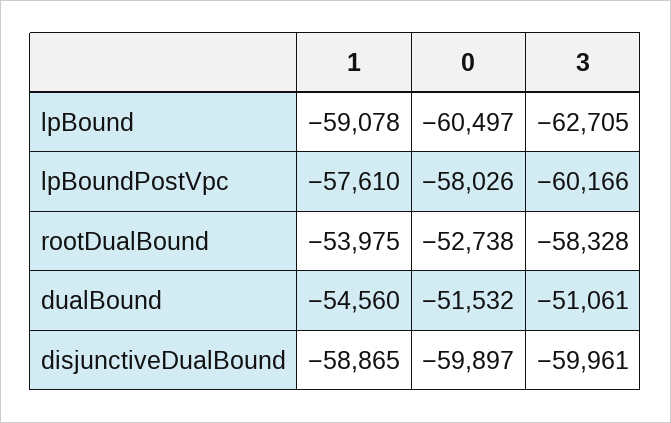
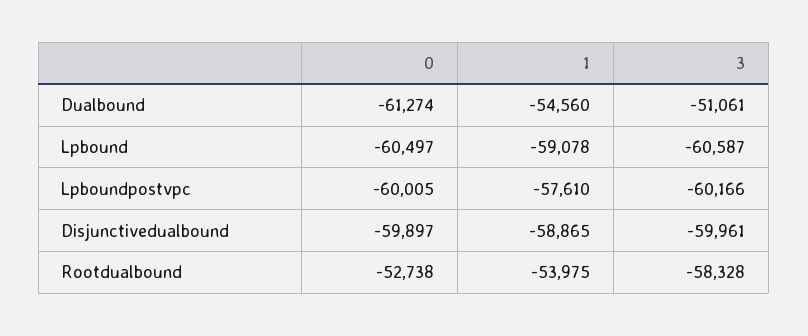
  {
    "1": {
      "lpBound": -59078,
      "lpBoundPostVpc": -57610,
      "rootDualBound": -53975,
      "dualBound": -54560,
      "disjunctiveDualBound": -58865
    },
    "0": {
      "lpBound": -60497,
-     "lpBoundPostVpc": -58026,
+     "lpBoundPostVpc": -60005,
      "rootDualBound": -52738,
-     "dualBound": -51532,
+     "dualBound": -61274,
      "disjunctiveDualBound": -59897
    },
    "3": {
-     "lpBound": -62705,
+     "lpBound": -60587,
      "lpBoundPostVpc": -60166,
      "rootDualBound": -58328,
      "dualBound": -51061,
      "disjunctiveDualBound": -59961
    }
  }

